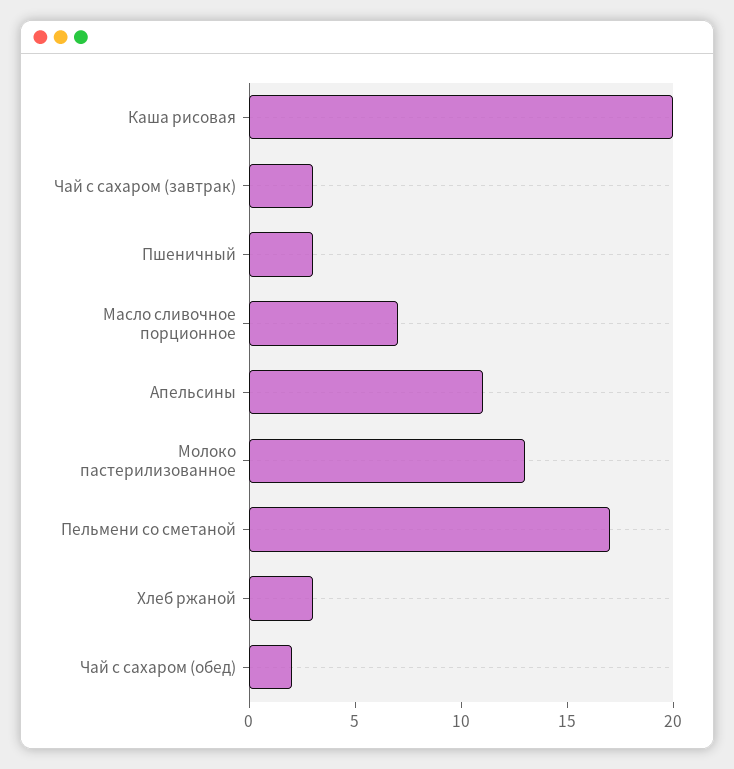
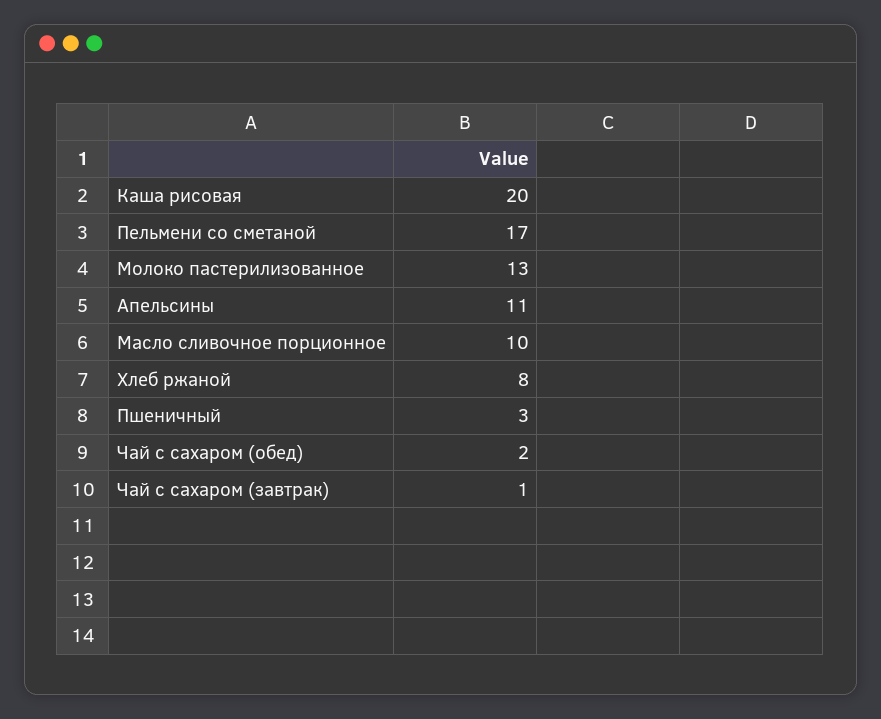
  {
    "Каша рисовая": 20,
-   "Чай с сахаром (завтрак)": 3,
+   "Чай с сахаром (завтрак)": 1,
    "Пшеничный": 3,
-   "Масло сливочное порционное": 7,
+   "Масло сливочное порционное": 10,
    "Апельсины": 11,
    "Молоко пастерилизованное": 13,
    "Пельмени со сметаной": 17,
-   "Хлеб ржаной": 3,
+   "Хлеб ржаной": 8,
    "Чай с сахаром (обед)": 2
  }

